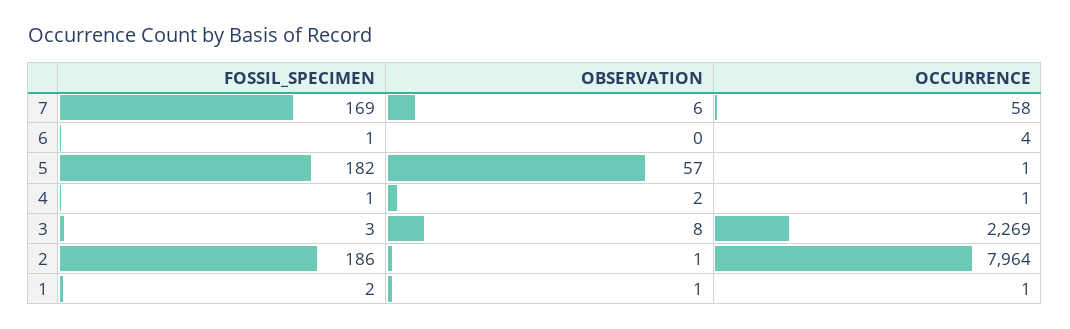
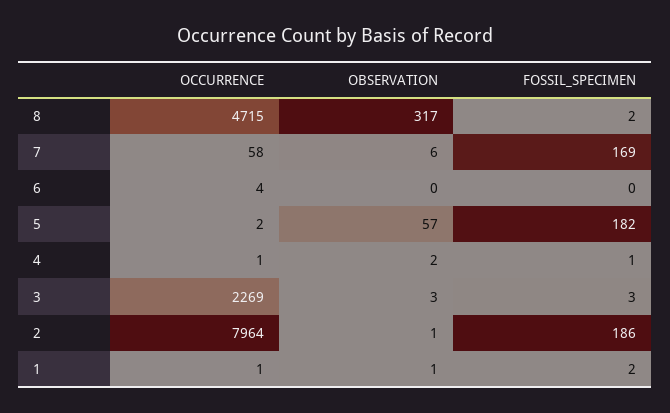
  {
    "FOSSIL_SPECIMEN": {
      "7": 169,
-     "6": 1,
+     "6": 0,
      "5": 182,
      "4": 1,
      "3": 3,
      "2": 186,
-     "1": 2
+     "1": 2,
+     "8": 2
    },
    "OBSERVATION": {
      "7": 6,
      "6": 0,
      "5": 57,
      "4": 2,
-     "3": 8,
+     "3": 3,
      "2": 1,
-     "1": 1
+     "1": 1,
+     "8": 317
    },
    "OCCURRENCE": {
      "7": 58,
      "6": 4,
-     "5": 1,
+     "5": 2,
      "4": 1,
      "3": 2269,
      "2": 7964,
-     "1": 1
+     "1": 1,
+     "8": 4715
    }
  }

